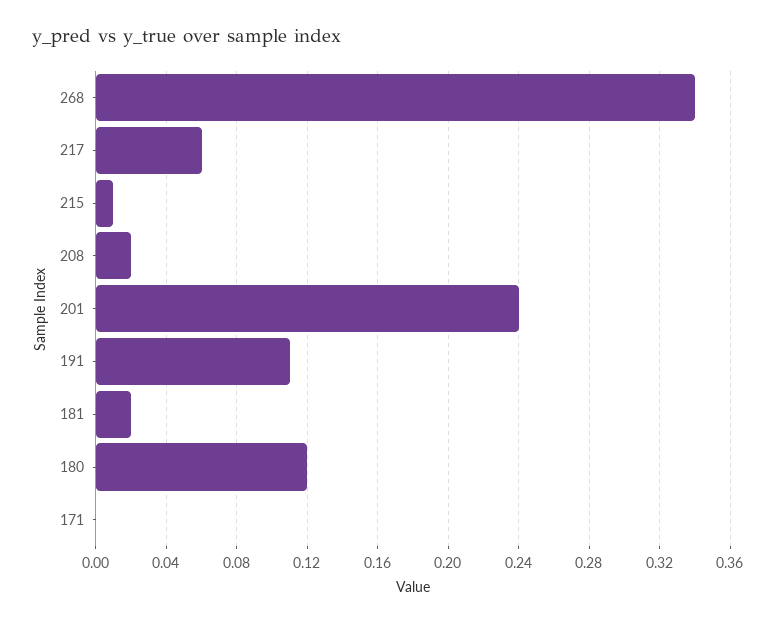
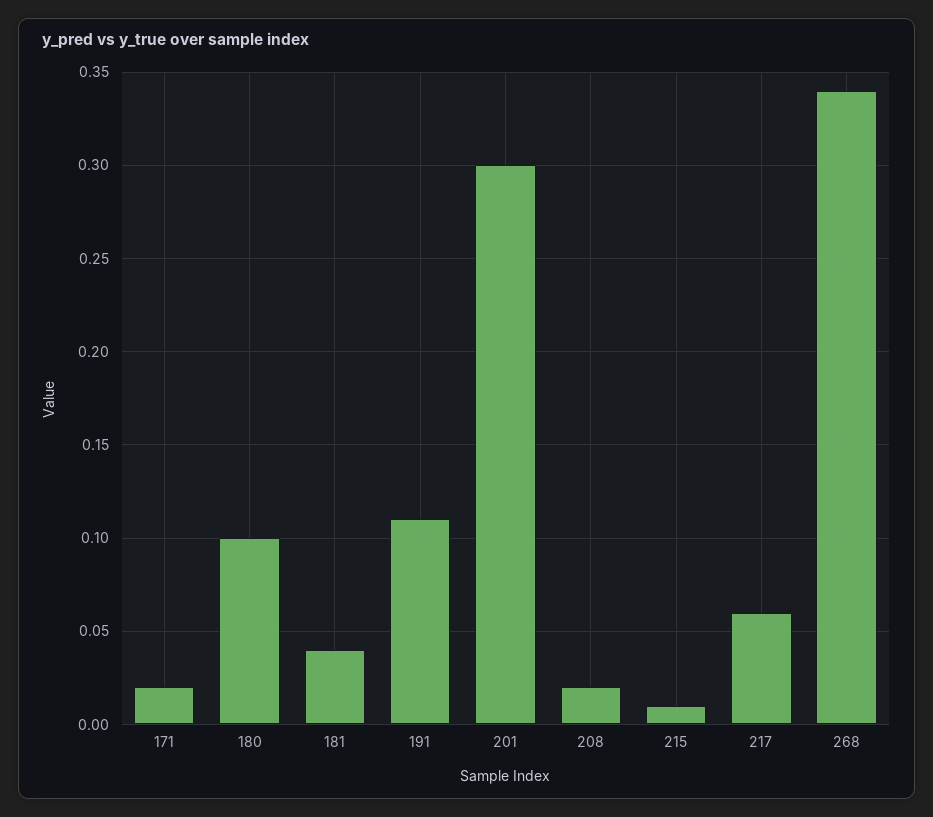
  {
    "268": 0.34,
    "217": 0.06,
    "215": 0.01,
    "208": 0.02,
-   "201": 0.24,
+   "201": 0.3,
    "191": 0.11,
-   "181": 0.02,
+   "181": 0.04,
-   "180": 0.12,
+   "180": 0.1,
-   "171": 0
+   "171": 0.02
  }

